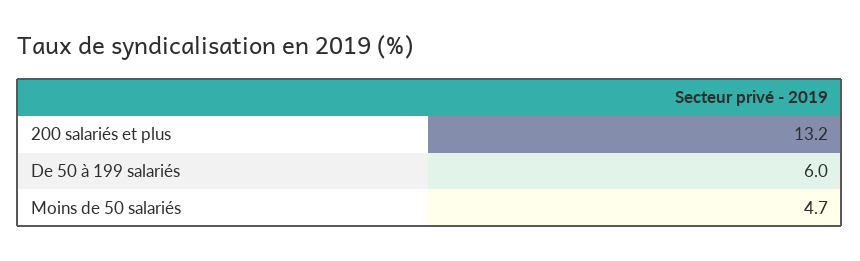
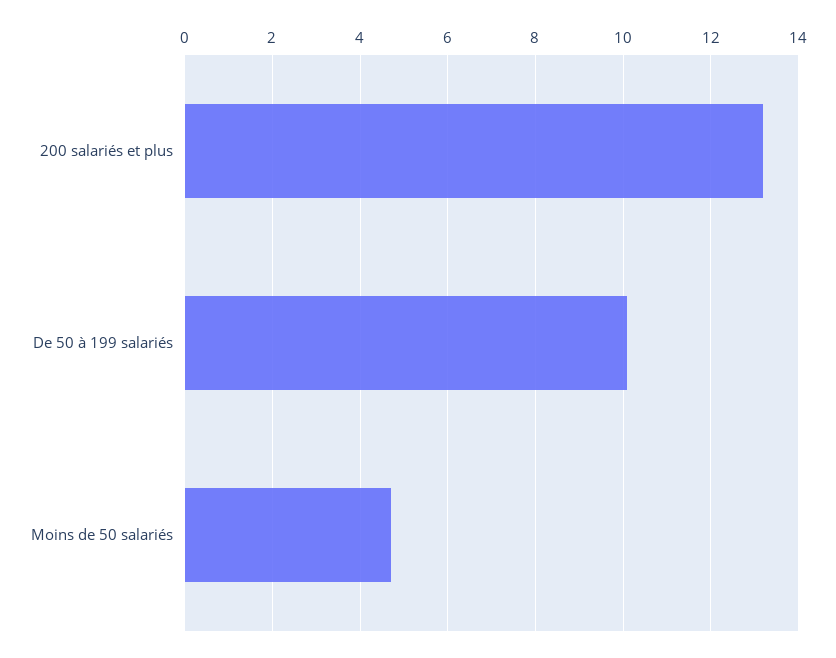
  {
    "200 salariés et plus": 13.2,
-   "De 50 à 199 salariés": 6,
+   "De 50 à 199 salariés": 10,
    "Moins de 50 salariés": 4.7
  }

